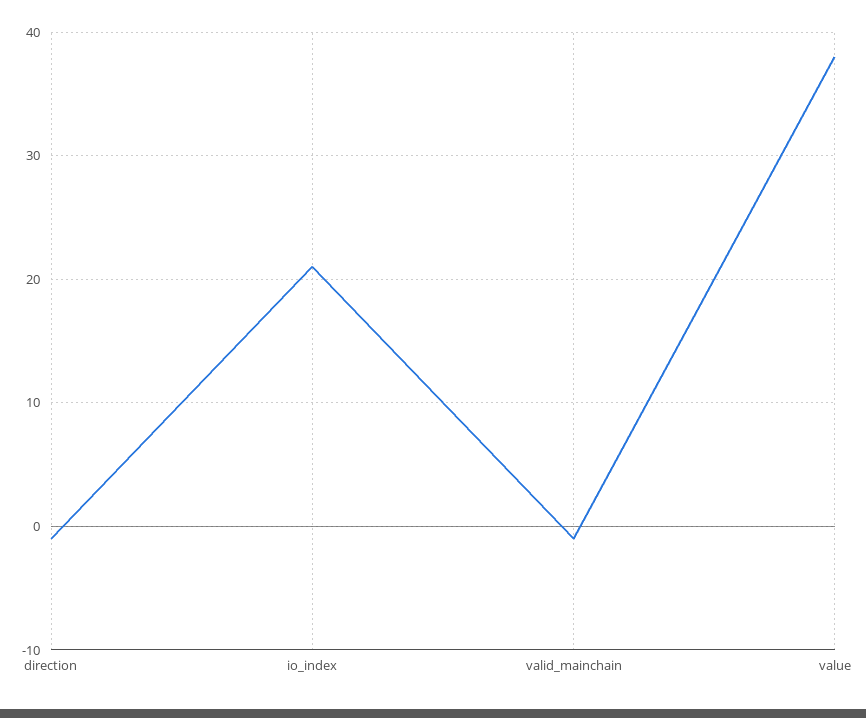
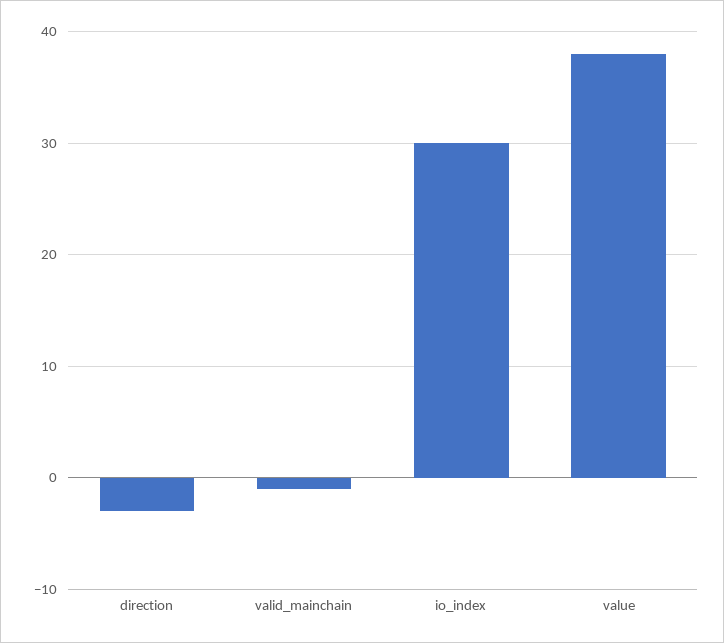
  {
-   "direction": -1,
+   "direction": -3,
-   "io_index": 21,
+   "io_index": 30,
    "valid_mainchain": -1,
    "value": 38
  }

